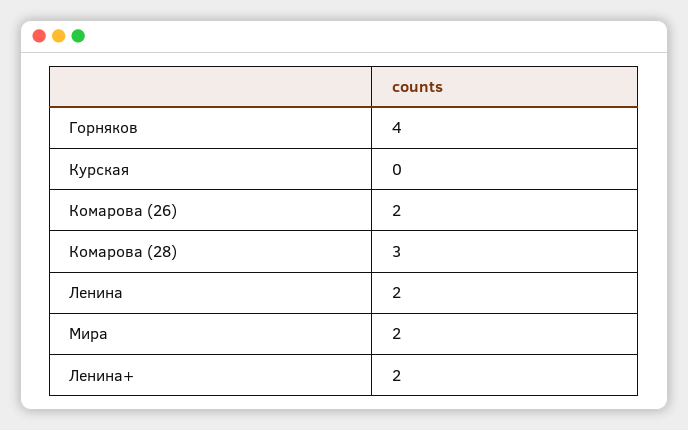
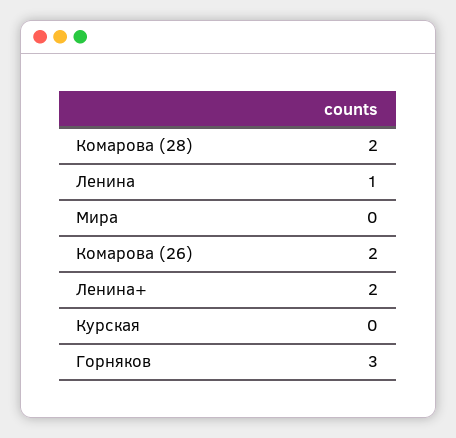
  {
-   "Горняков": 4,
+   "Горняков": 3,
    "Курская": 0,
    "Комарова (26)": 2,
-   "Комарова (28)": 3,
+   "Комарова (28)": 2,
-   "Ленина": 2,
+   "Ленина": 1,
-   "Мира": 2,
+   "Мира": 0,
    "Ленина+": 2
  }

